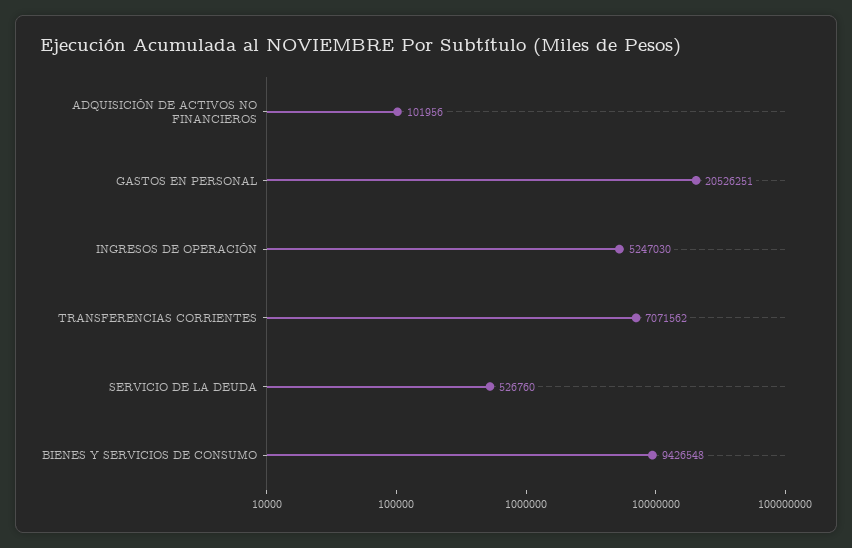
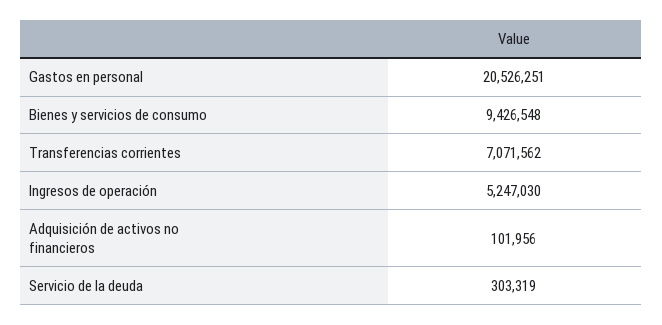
  {
    "ADQUISICIÓN DE ACTIVOS NO FINANCIEROS": 101956,
    "GASTOS EN PERSONAL": 20526251,
    "INGRESOS DE OPERACIÓN": 5247030,
    "TRANSFERENCIAS CORRIENTES": 7071562,
-   "SERVICIO DE LA DEUDA": 526760,
+   "SERVICIO DE LA DEUDA": 303319,
    "BIENES Y SERVICIOS DE CONSUMO": 9426548
  }

